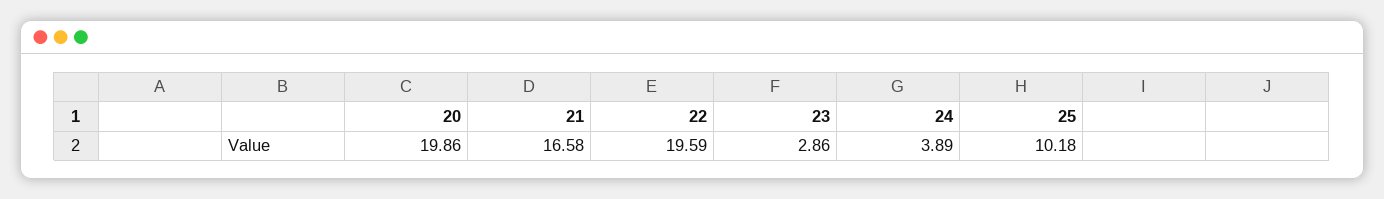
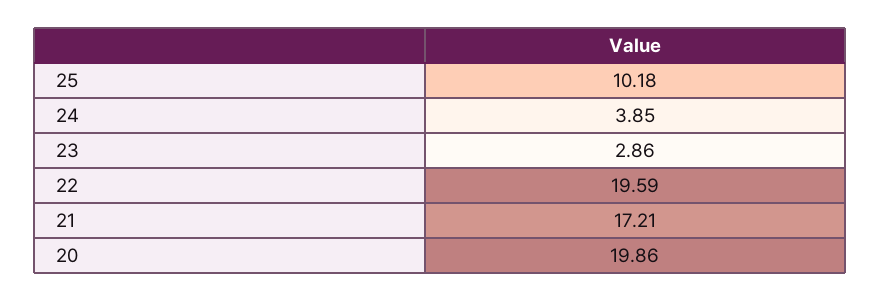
  {
    "20": 19.86,
-   "21": 16.58,
+   "21": 17.21,
    "22": 19.59,
    "23": 2.86,
-   "24": 3.89,
+   "24": 3.85,
    "25": 10.18
  }

